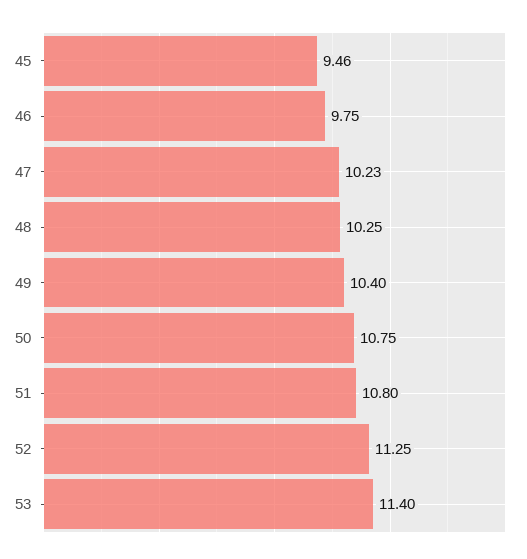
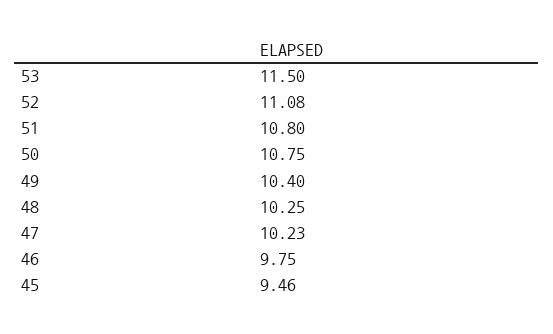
  {
    "45": 9.46,
    "46": 9.75,
    "47": 10.23,
    "48": 10.25,
    "49": 10.4,
    "50": 10.75,
    "51": 10.8,
-   "52": 11.25,
+   "52": 11.08,
-   "53": 11.4
+   "53": 11.5
  }

